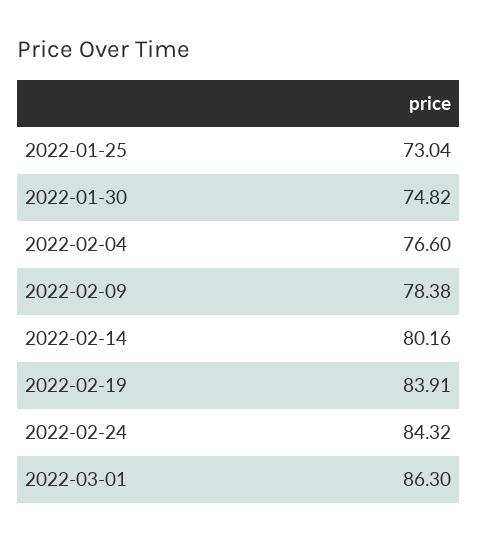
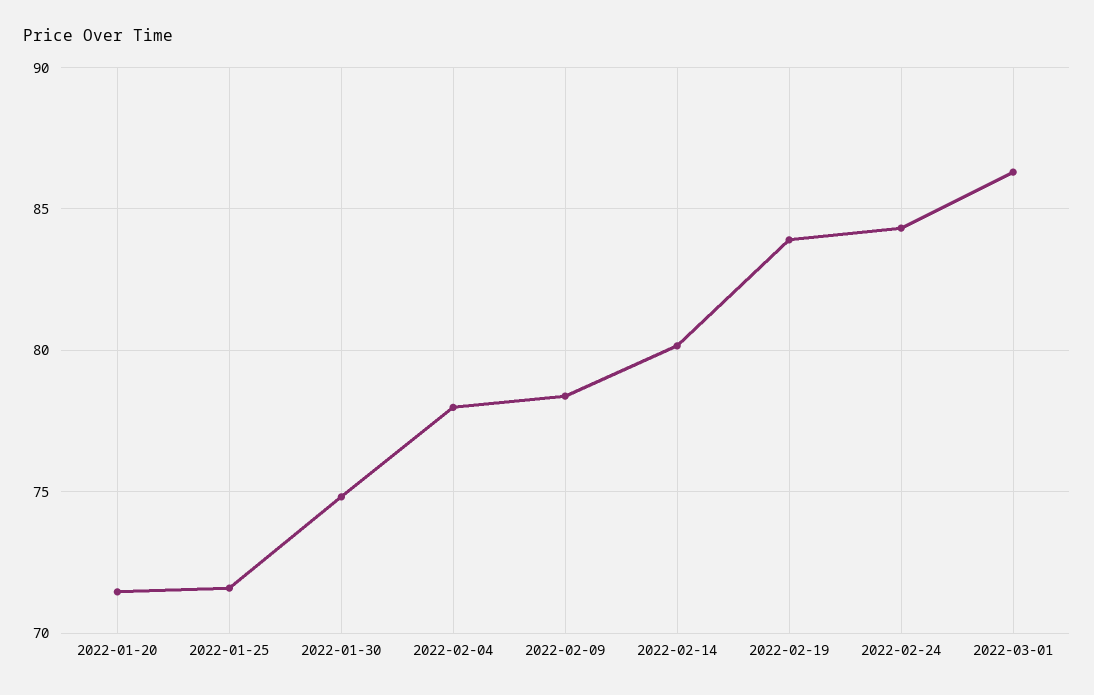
  {
-   "2022-01-25": 73.04,
+   "2022-01-25": 71.5,
    "2022-01-30": 74.82,
-   "2022-02-04": 76.6,
+   "2022-02-04": 78,
    "2022-02-09": 78.38,
    "2022-02-14": 80.16,
    "2022-02-19": 83.91,
    "2022-02-24": 84.32,
-   "2022-03-01": 86.3
+   "2022-03-01": 86.3,
+   "2022-01-20": 71.5
  }

